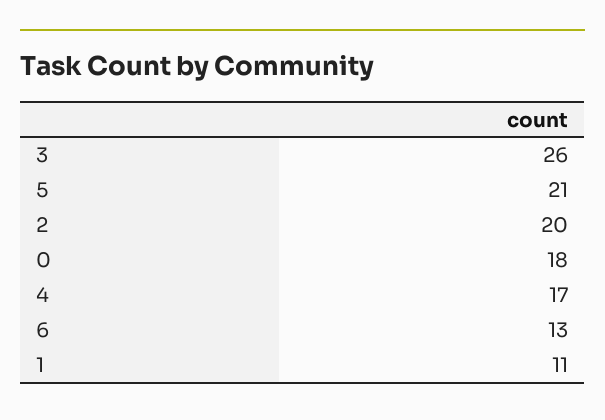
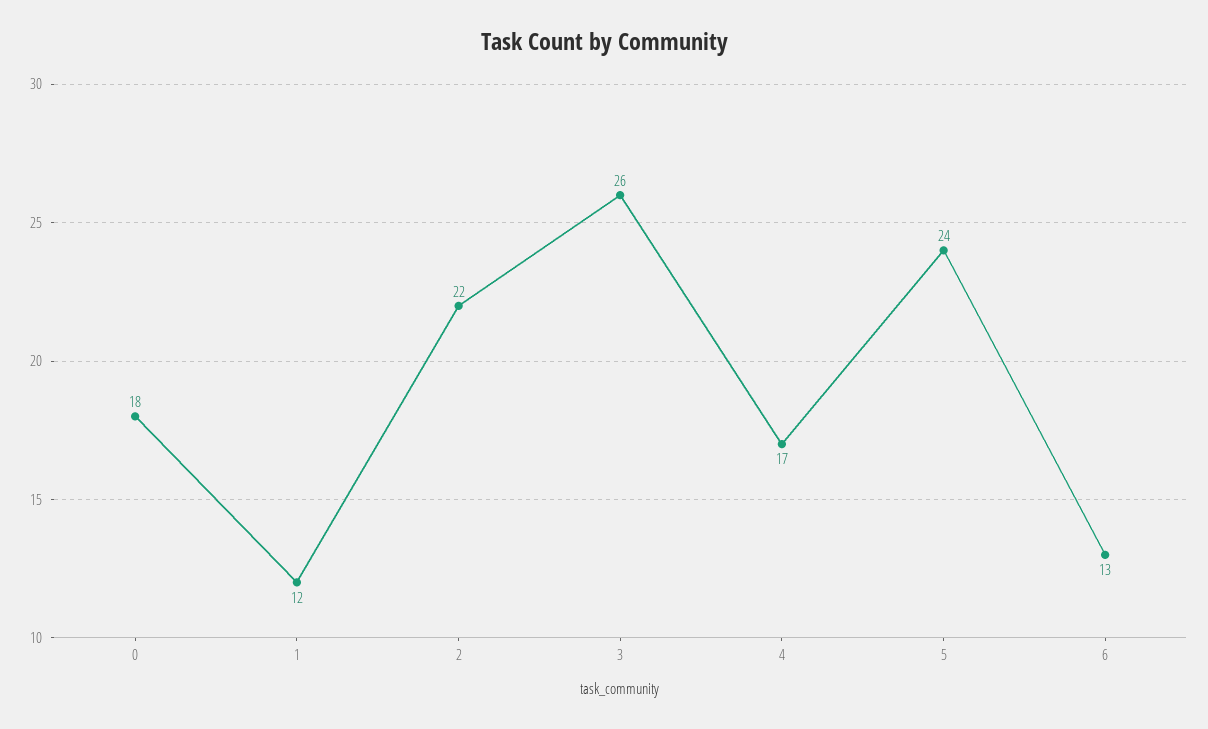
  {
    "3": 26,
-   "5": 21,
+   "5": 24,
-   "2": 20,
+   "2": 22,
    "0": 18,
    "4": 17,
    "6": 13,
-   "1": 11
+   "1": 12
  }

